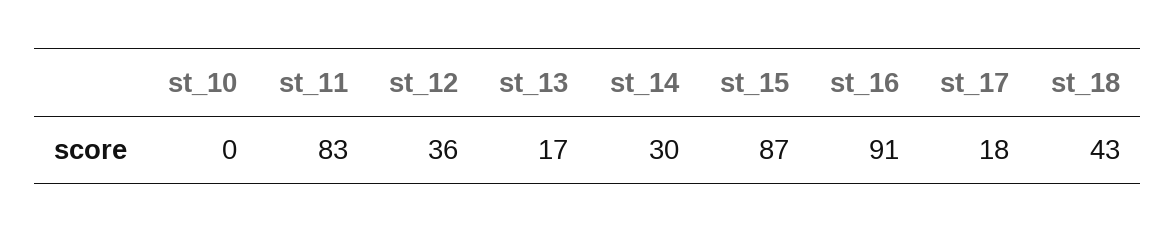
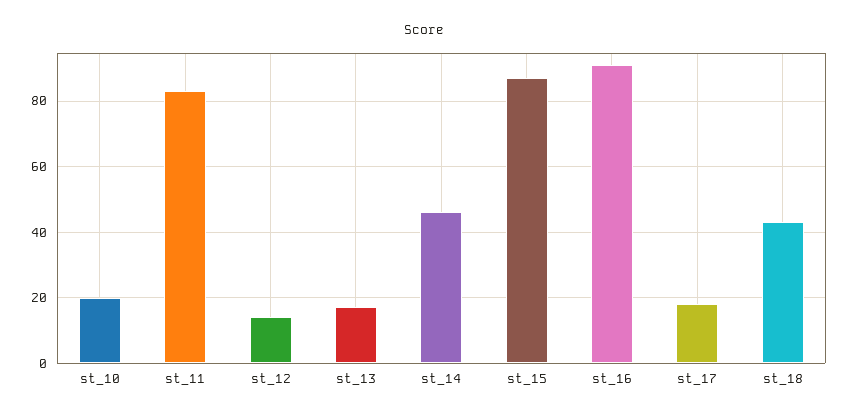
  {
-   "st_10": 0,
+   "st_10": 20,
    "st_11": 83,
-   "st_12": 36,
+   "st_12": 15,
    "st_13": 17,
-   "st_14": 30,
+   "st_14": 45,
    "st_15": 87,
    "st_16": 91,
    "st_17": 18,
    "st_18": 43
  }

